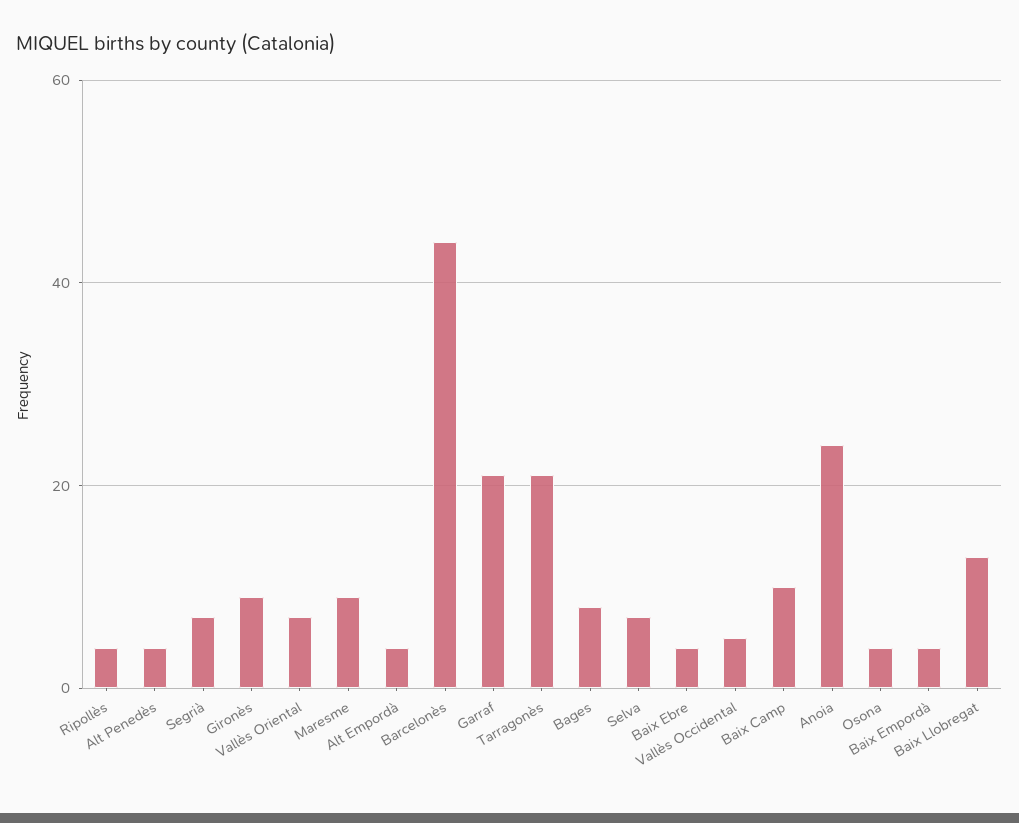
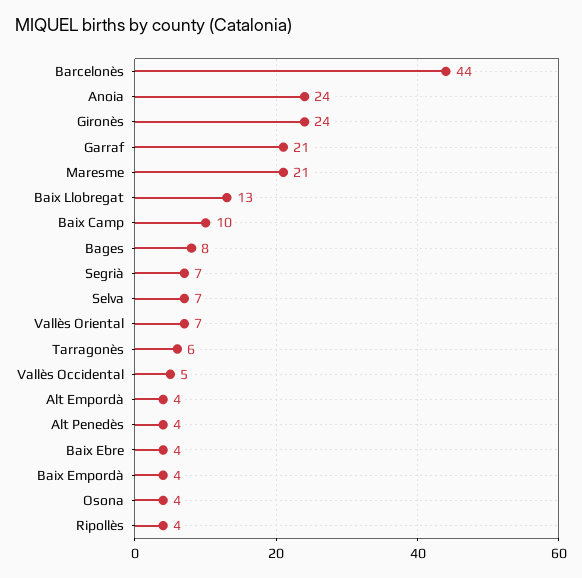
  {
    "Ripollès": 4,
    "Alt Penedès": 4,
    "Segrià": 7,
-   "Gironès": 10,
+   "Gironès": 24,
    "Vallès Oriental": 7,
-   "Maresme": 10,
+   "Maresme": 21,
    "Alt Empordà": 4,
    "Barcelonès": 44,
    "Garraf": 21,
-   "Tarragonès": 20,
+   "Tarragonès": 6,
    "Bages": 8,
    "Selva": 7,
    "Baix Ebre": 4,
    "Vallès Occidental": 5,
    "Baix Camp": 10,
    "Anoia": 24,
    "Osona": 4,
    "Baix Empordà": 4,
    "Baix Llobregat": 13
  }

